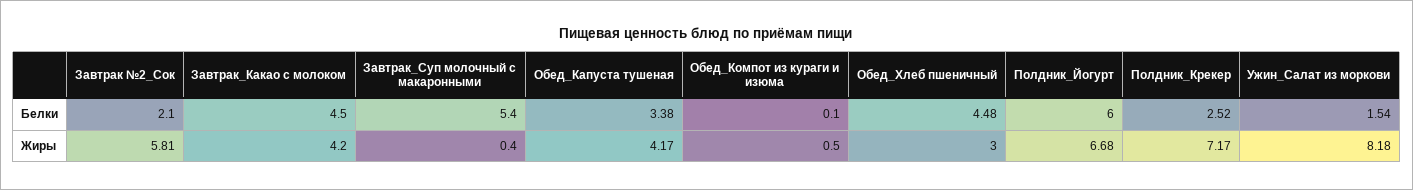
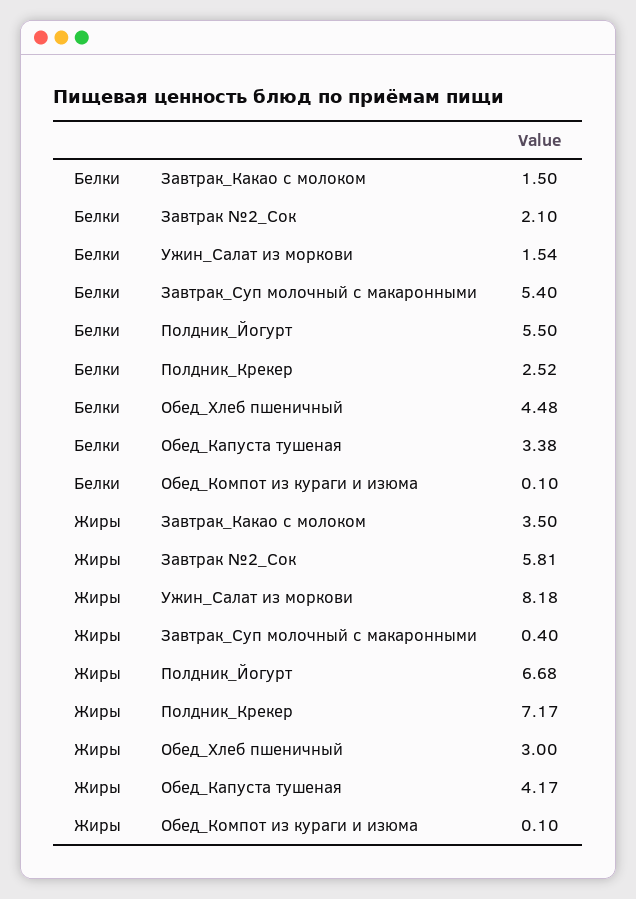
  {
    "Завтрак №2_Сок": {
      "Белки": 2.1,
      "Жиры": 5.81
    },
    "Завтрак_Какао с молоком": {
-     "Белки": 4.5,
+     "Белки": 1.5,
-     "Жиры": 4.2
+     "Жиры": 3.5
    },
    "Завтрак_Суп молочный с макаронными": {
      "Белки": 5.4,
      "Жиры": 0.4
    },
    "Обед_Капуста тушеная": {
      "Белки": 3.38,
      "Жиры": 4.17
    },
    "Обед_Компот из кураги и изюма": {
      "Белки": 0.1,
-     "Жиры": 0.5
+     "Жиры": 0.1
    },
    "Обед_Хлеб пшеничный": {
      "Белки": 4.48,
      "Жиры": 3
    },
    "Полдник_Йогурт": {
-     "Белки": 6,
+     "Белки": 5.5,
      "Жиры": 6.68
    },
    "Полдник_Крекер": {
      "Белки": 2.52,
      "Жиры": 7.17
    },
    "Ужин_Салат из моркови": {
      "Белки": 1.54,
      "Жиры": 8.18
    }
  }

